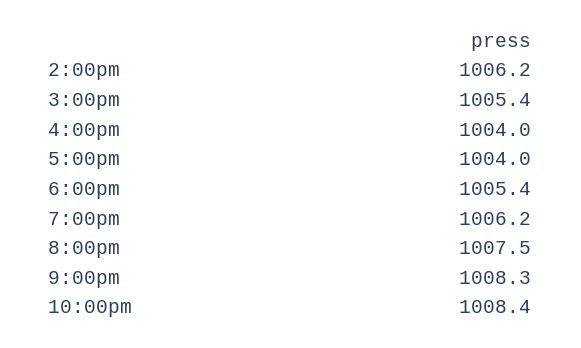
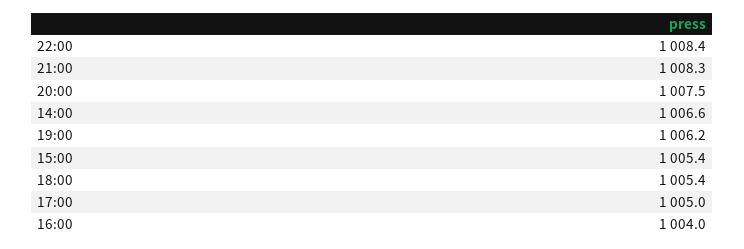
  {
-   "2:00pm": 1006.2,
+   "2:00pm": 1006.6,
    "3:00pm": 1005.4,
    "4:00pm": 1004,
-   "5:00pm": 1004,
+   "5:00pm": 1005,
    "6:00pm": 1005.4,
    "7:00pm": 1006.2,
    "8:00pm": 1007.5,
    "9:00pm": 1008.3,
    "10:00pm": 1008.4
  }

